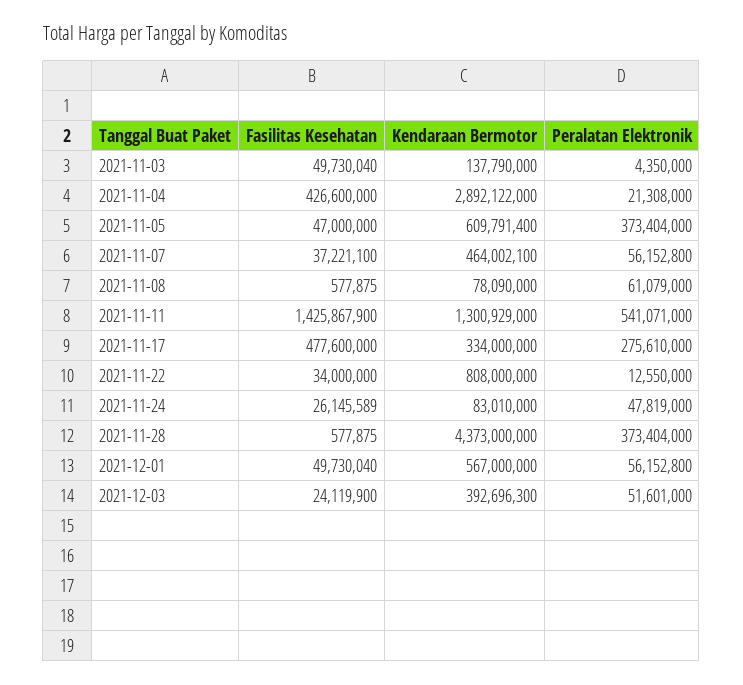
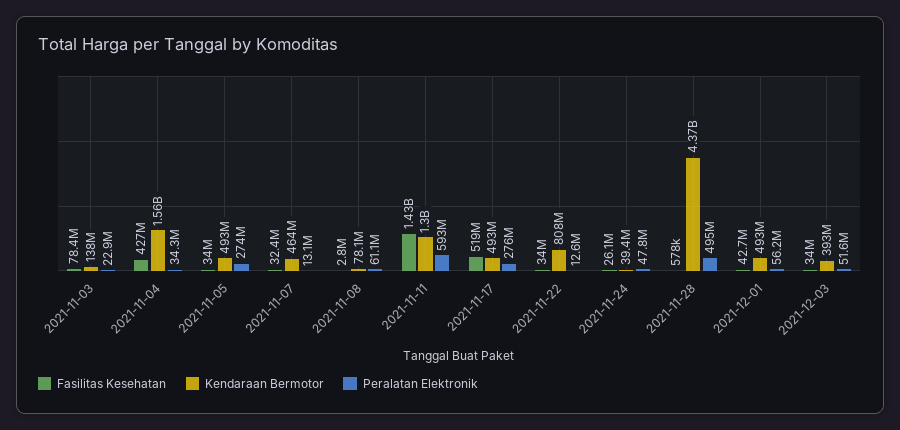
  {
    "Fasilitas Kesehatan": {
-     "2021-11-03": 49730040,
+     "2021-11-03": 78400000,
      "2021-11-04": 426600000,
-     "2021-11-05": 47000000,
+     "2021-11-05": 34000000,
-     "2021-11-07": 37221100,
+     "2021-11-07": 32400000,
-     "2021-11-08": 577875,
+     "2021-11-08": 2800000,
      "2021-11-11": 1425867900,
-     "2021-11-17": 477600000,
+     "2021-11-17": 519000000,
      "2021-11-22": 34000000,
      "2021-11-24": 26145589,
      "2021-11-28": 577875,
-     "2021-12-01": 49730040,
+     "2021-12-01": 42700000,
-     "2021-12-03": 24119900
+     "2021-12-03": 34000000
    },
    "Kendaraan Bermotor": {
      "2021-11-03": 137790000,
-     "2021-11-04": 2892122000,
+     "2021-11-04": 1560000000,
-     "2021-11-05": 609791400,
+     "2021-11-05": 493000000,
      "2021-11-07": 464002100,
      "2021-11-08": 78090000,
      "2021-11-11": 1300929000,
-     "2021-11-17": 334000000,
+     "2021-11-17": 493000000,
      "2021-11-22": 808000000,
-     "2021-11-24": 83010000,
+     "2021-11-24": 39400000,
      "2021-11-28": 4373000000,
-     "2021-12-01": 567000000,
+     "2021-12-01": 493000000,
      "2021-12-03": 392696300
    },
    "Peralatan Elektronik": {
-     "2021-11-03": 4350000,
+     "2021-11-03": 22900000,
-     "2021-11-04": 21308000,
+     "2021-11-04": 34300000,
-     "2021-11-05": 373404000,
+     "2021-11-05": 274000000,
-     "2021-11-07": 56152800,
+     "2021-11-07": 13100000,
      "2021-11-08": 61079000,
-     "2021-11-11": 541071000,
+     "2021-11-11": 593000000,
      "2021-11-17": 275610000,
      "2021-11-22": 12550000,
      "2021-11-24": 47819000,
-     "2021-11-28": 373404000,
+     "2021-11-28": 495000000,
      "2021-12-01": 56152800,
      "2021-12-03": 51601000
    }
  }

